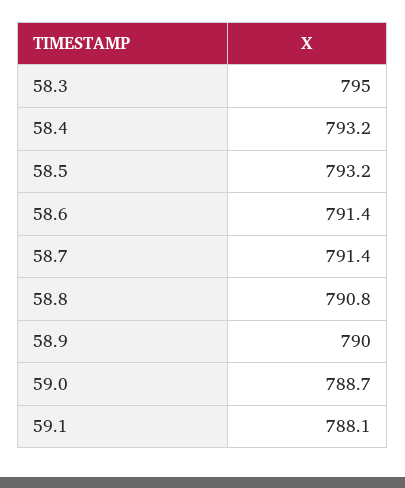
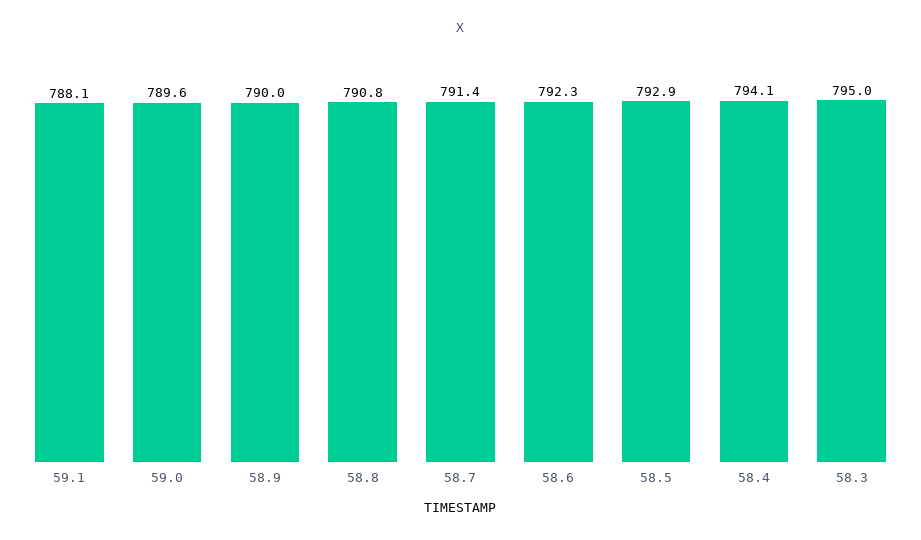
  {
    "58.3": 795,
-   "58.4": 793.2,
+   "58.4": 794.1,
-   "58.5": 793.2,
+   "58.5": 792.9,
-   "58.6": 791.4,
+   "58.6": 792.3,
    "58.7": 791.4,
    "58.8": 790.8,
    "58.9": 790,
-   "59.0": 788.7,
+   "59.0": 789.6,
    "59.1": 788.1
  }

